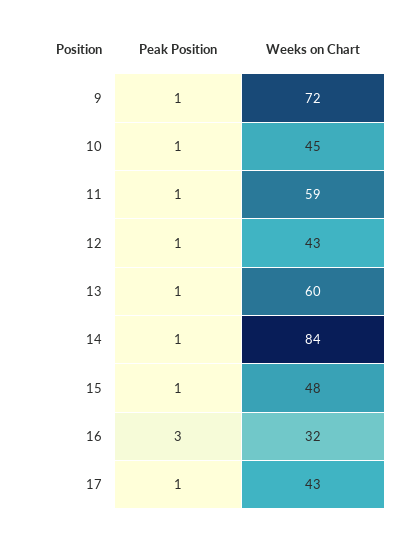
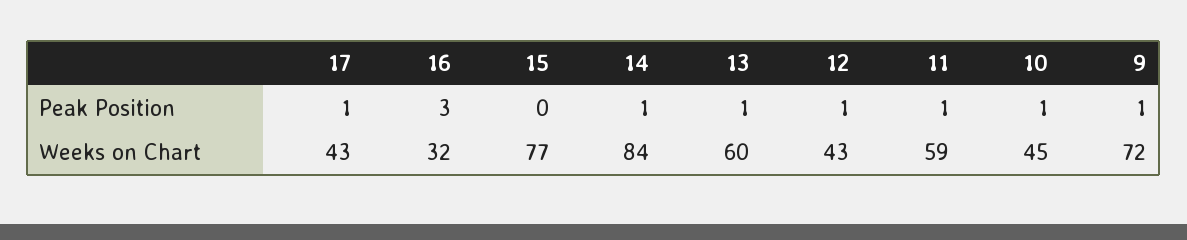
  {
    "Peak Position": {
      "9": 1,
      "10": 1,
      "11": 1,
      "12": 1,
      "13": 1,
      "14": 1,
-     "15": 1,
+     "15": 0,
      "16": 3,
      "17": 1
    },
    "Weeks on Chart": {
      "9": 72,
      "10": 45,
      "11": 59,
      "12": 43,
      "13": 60,
      "14": 84,
-     "15": 48,
+     "15": 77,
      "16": 32,
      "17": 43
    }
  }

